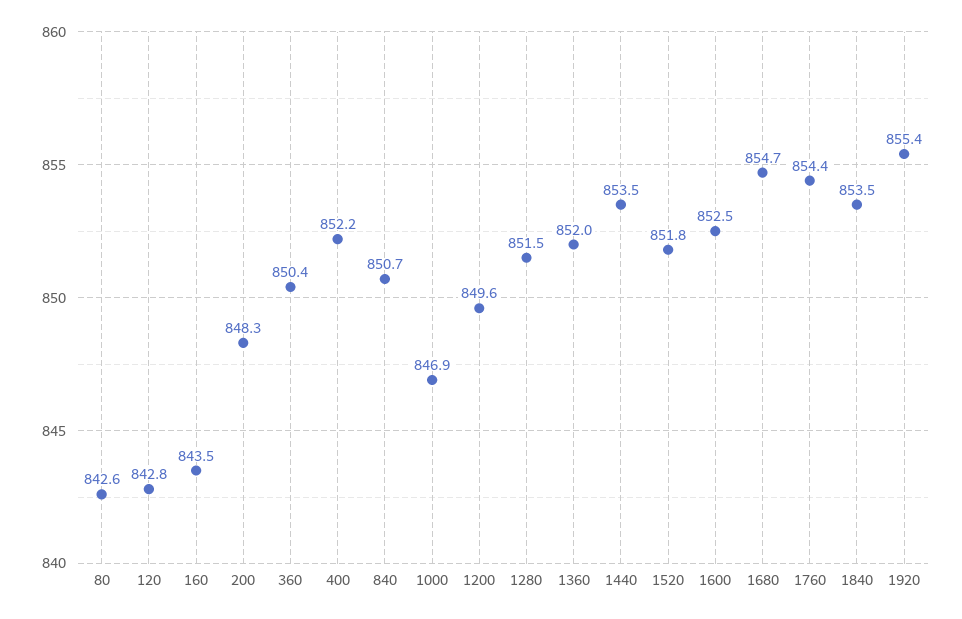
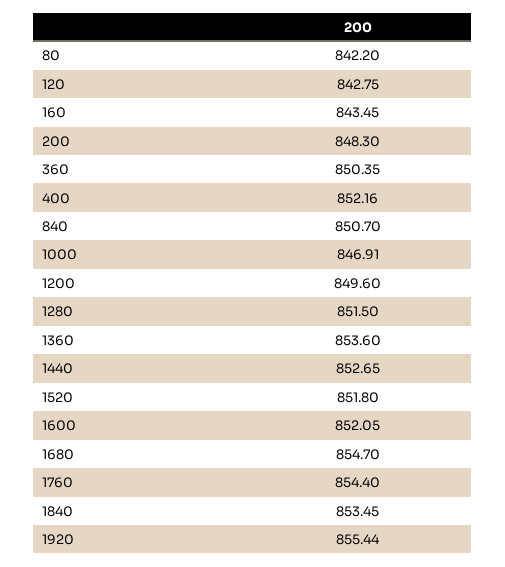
  {
-   "80": 842.6,
+   "80": 842.2,
    "120": 842.75,
    "160": 843.45,
    "200": 848.3,
    "360": 850.35,
    "400": 852.16,
    "840": 850.7,
    "1000": 846.91,
    "1200": 849.6,
    "1280": 851.5,
-   "1360": 852,
+   "1360": 853.6,
-   "1440": 853.5,
+   "1440": 852.65,
    "1520": 851.8,
-   "1600": 852.5,
+   "1600": 852.05,
    "1680": 854.7,
    "1760": 854.4,
    "1840": 853.45,
    "1920": 855.44
  }

